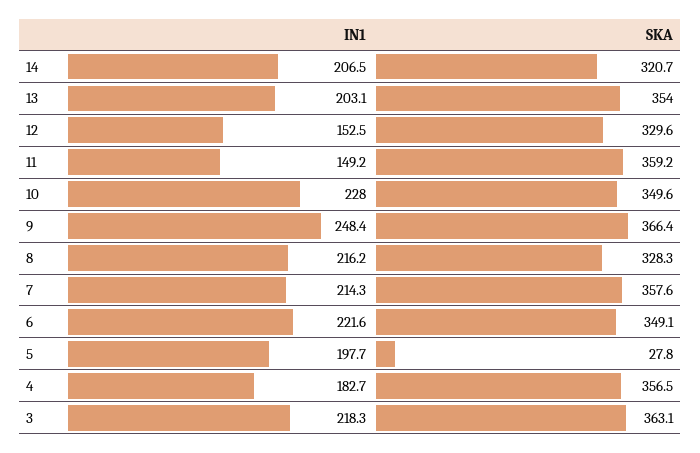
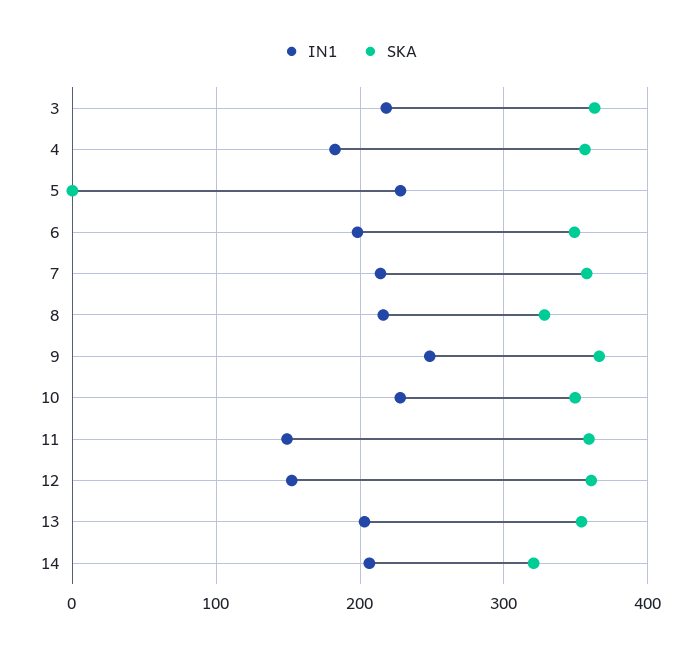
  {
    "IN1": {
      "14": 206.5,
      "13": 203.1,
      "12": 152.5,
      "11": 149.2,
      "10": 228,
      "9": 248.4,
      "8": 216.2,
      "7": 214.3,
-     "6": 221.6,
+     "6": 200,
-     "5": 197.7,
+     "5": 230,
      "4": 182.7,
      "3": 218.3
    },
    "SKA": {
      "14": 320.7,
      "13": 354,
-     "12": 329.6,
+     "12": 360,
      "11": 359.2,
      "10": 349.6,
      "9": 366.4,
      "8": 328.3,
      "7": 357.6,
      "6": 349.1,
-     "5": 27.8,
+     "5": 0,
      "4": 356.5,
      "3": 363.1
    }
  }

